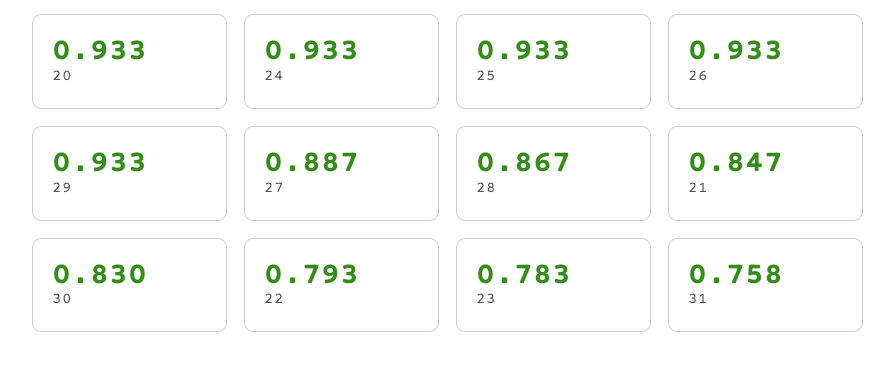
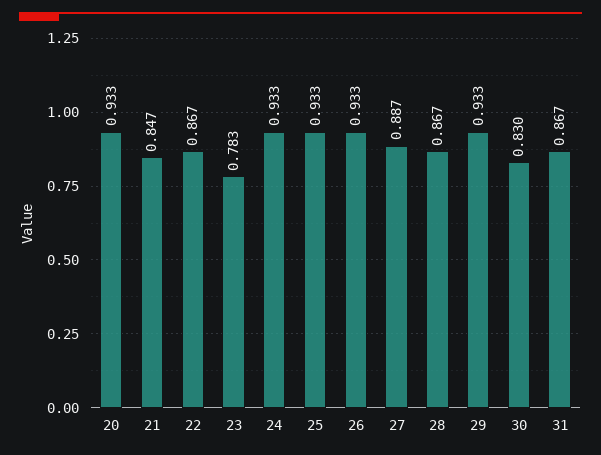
  {
    "20": 0.933,
    "24": 0.933,
    "25": 0.933,
    "26": 0.933,
    "29": 0.933,
    "27": 0.887,
    "28": 0.867,
    "21": 0.847,
    "30": 0.83,
-   "22": 0.793,
+   "22": 0.867,
    "23": 0.783,
-   "31": 0.758
+   "31": 0.867
  }

